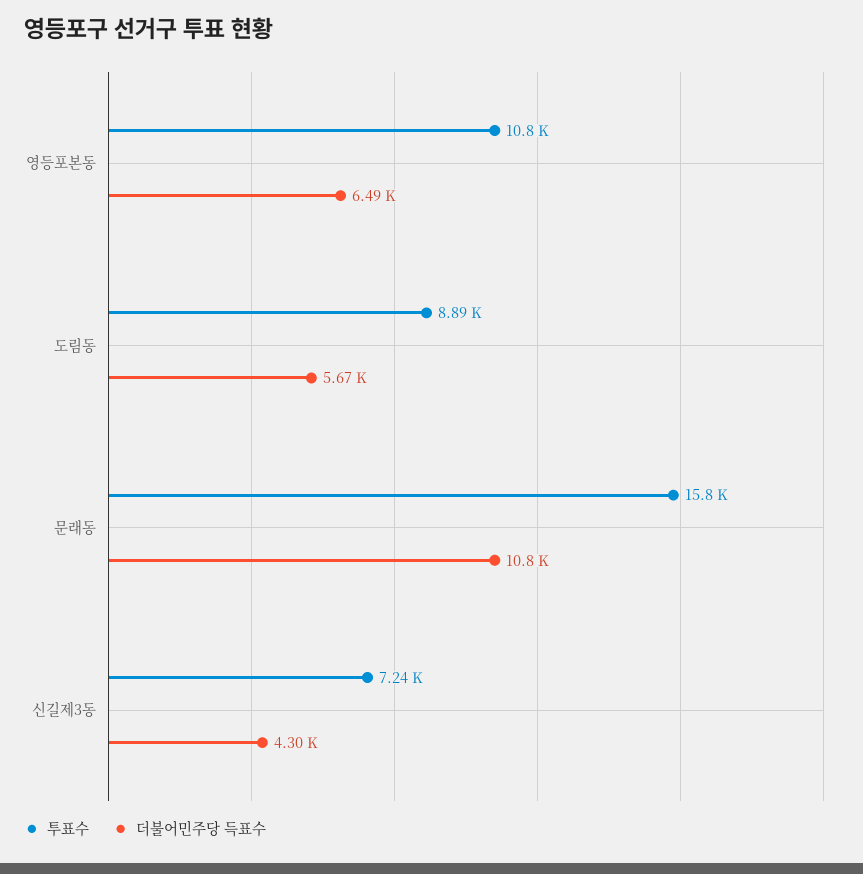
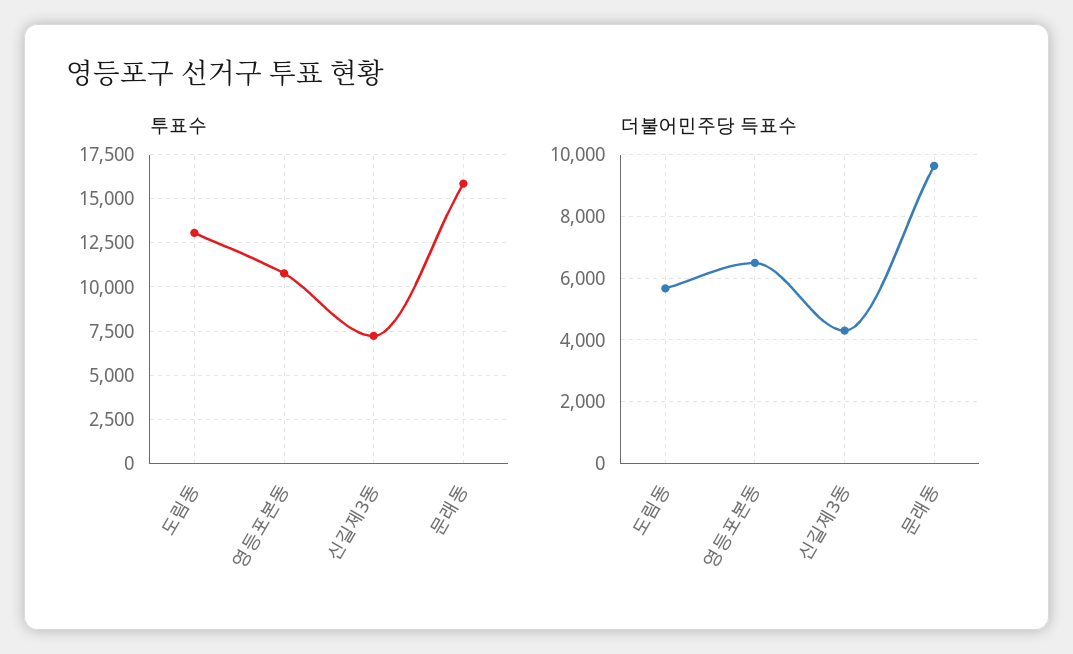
  {
    "투표수": {
      "영등포본동": 10800,
-     "도림동": 8890,
+     "도림동": 13000,
      "문래동": 15800,
      "신길제3동": 7240
    },
    "더불어민주당 득표수": {
      "영등포본동": 6490,
      "도림동": 5670,
-     "문래동": 10800,
+     "문래동": 9600,
      "신길제3동": 4300
    }
  }

